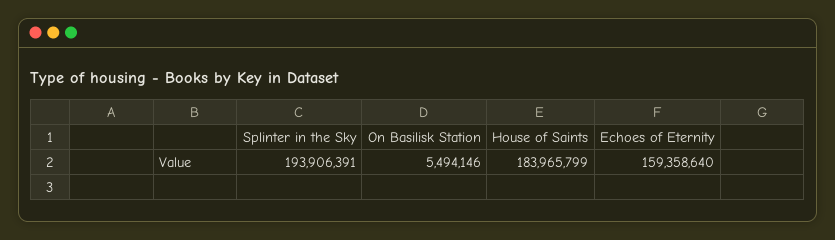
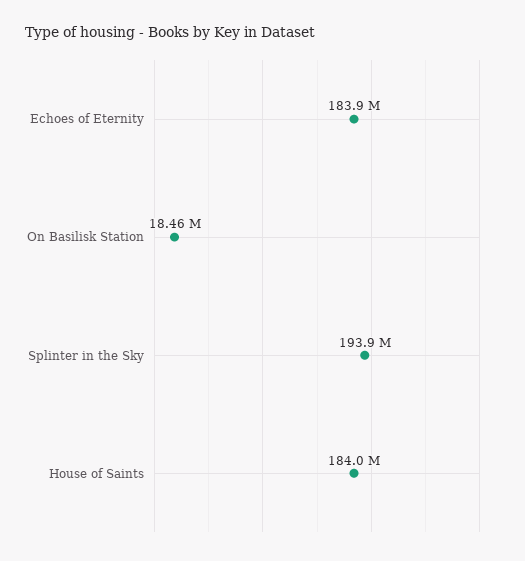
  {
    "Splinter in the Sky": 193906391,
-   "On Basilisk Station": 5494146,
+   "On Basilisk Station": 18460000,
    "House of Saints": 183965799,
-   "Echoes of Eternity": 159358640
+   "Echoes of Eternity": 183900000
  }

